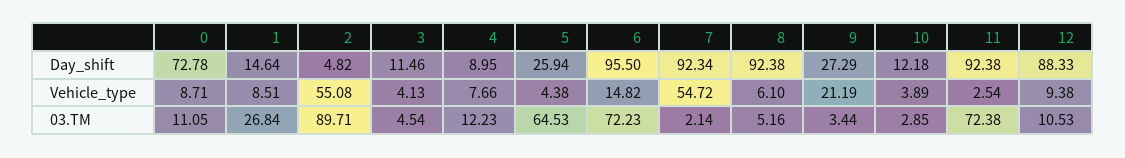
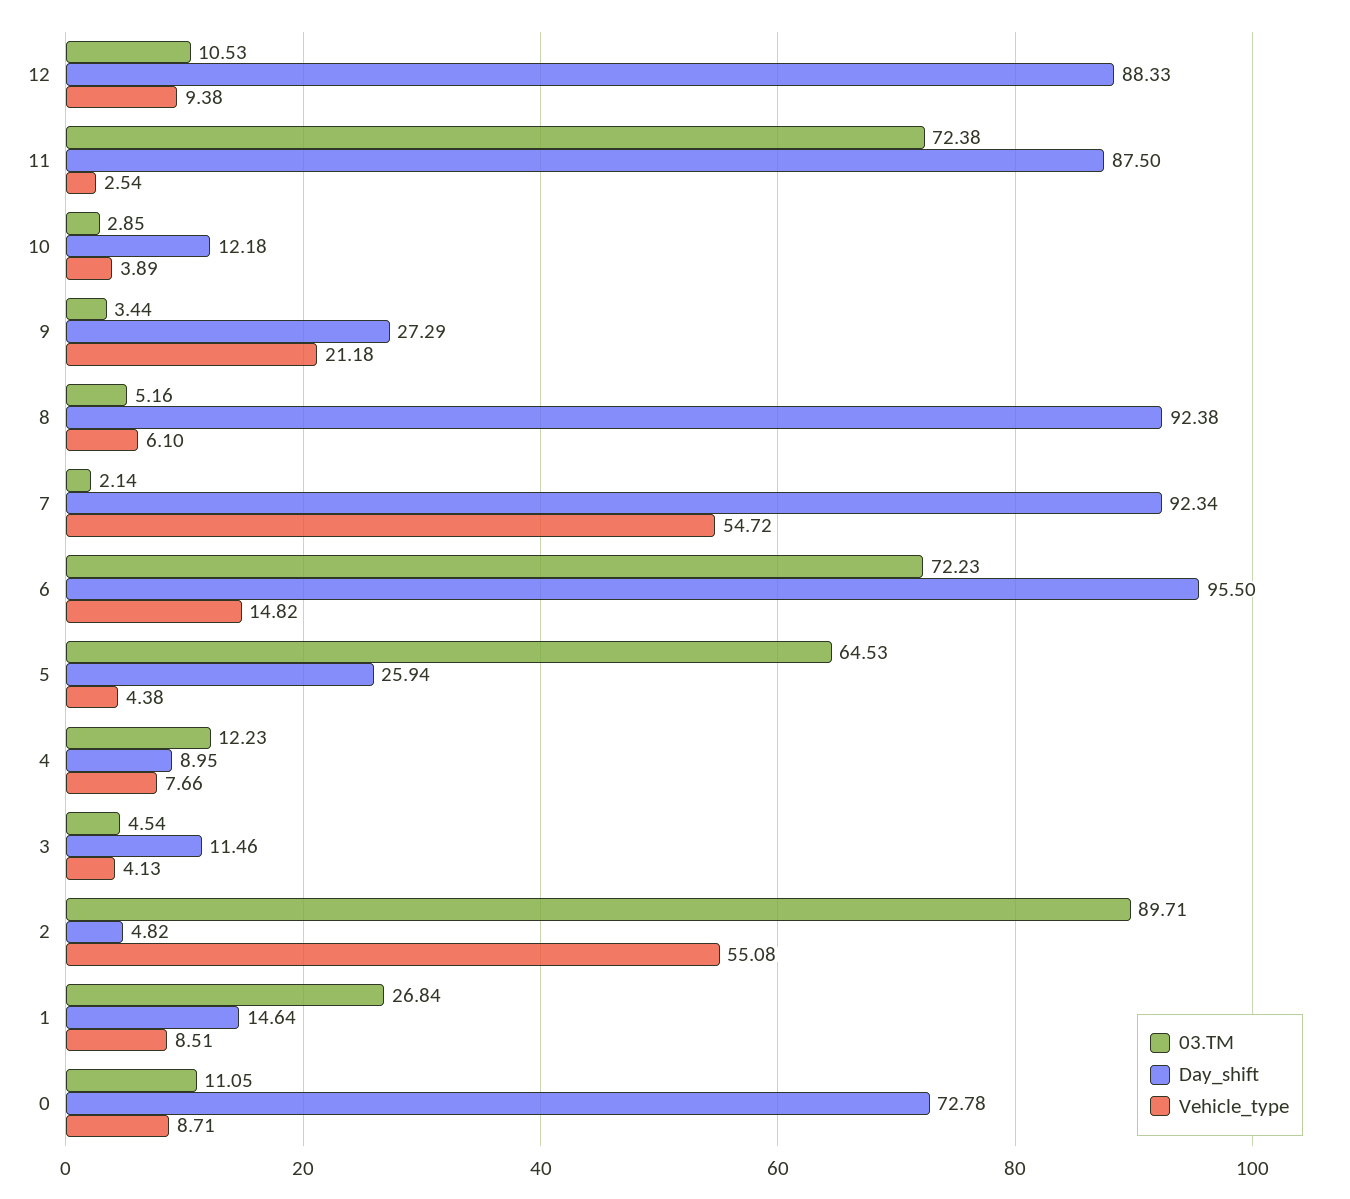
  {
    "Day_shift": {
      "0": 72.78,
      "1": 14.64,
      "2": 4.82,
      "3": 11.46,
      "4": 8.95,
      "5": 25.94,
      "6": 95.5,
      "7": 92.34,
      "8": 92.38,
      "9": 27.29,
      "10": 12.18,
-     "11": 92.38,
+     "11": 87.5,
      "12": 88.33
    },
    "Vehicle_type": {
      "0": 8.71,
      "1": 8.51,
      "2": 55.08,
      "3": 4.13,
      "4": 7.66,
      "5": 4.38,
      "6": 14.82,
      "7": 54.72,
      "8": 6.1,
-     "9": 21.19,
+     "9": 21.18,
      "10": 3.89,
      "11": 2.54,
      "12": 9.38
    },
    "03.TM": {
      "0": 11.05,
      "1": 26.84,
      "2": 89.71,
      "3": 4.54,
      "4": 12.23,
      "5": 64.53,
      "6": 72.23,
      "7": 2.14,
      "8": 5.16,
      "9": 3.44,
      "10": 2.85,
      "11": 72.38,
      "12": 10.53
    }
  }

